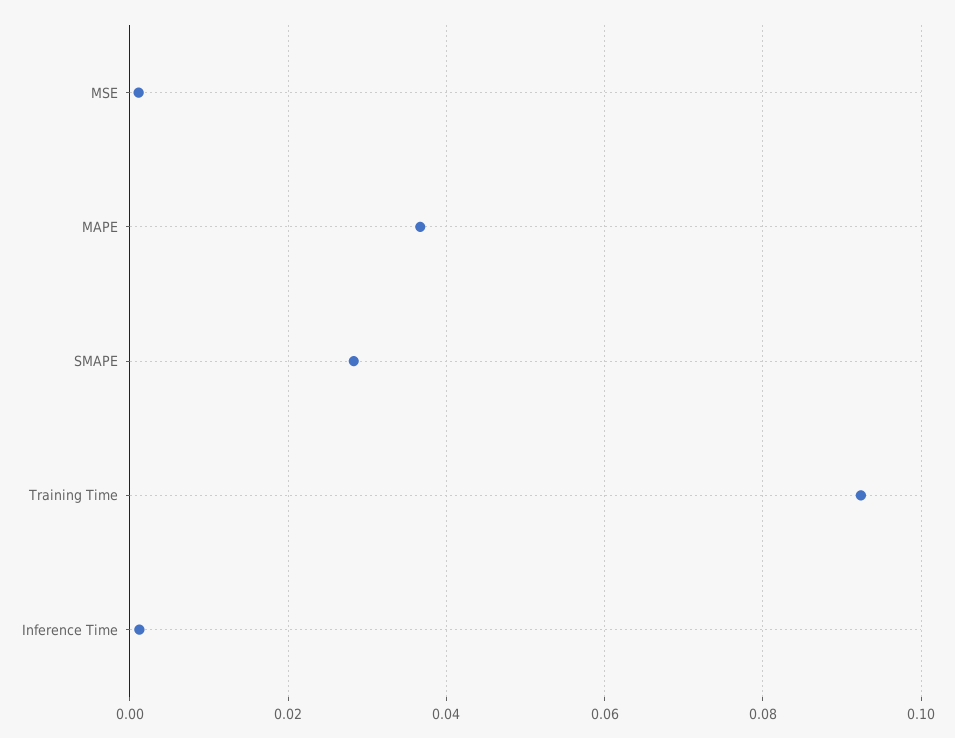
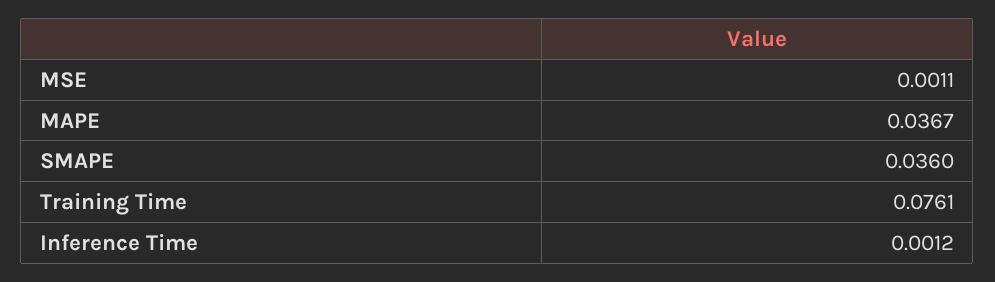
  {
    "MSE": 0.0011,
    "MAPE": 0.0367,
-   "SMAPE": 0.028,
+   "SMAPE": 0.036,
-   "Training Time": 0.092,
+   "Training Time": 0.0761,
    "Inference Time": 0.0012
  }

